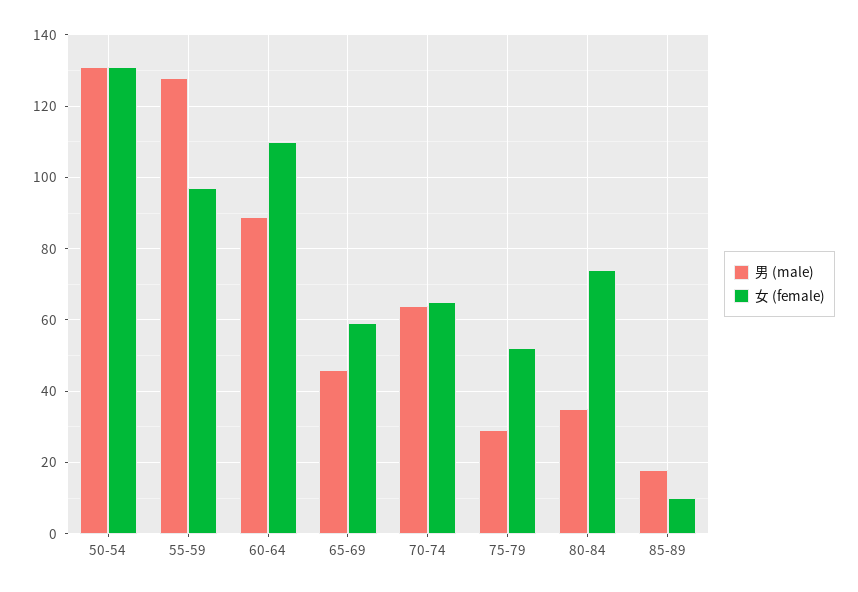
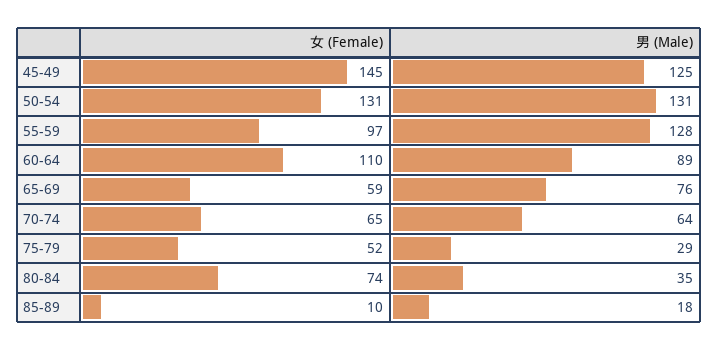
  {
    "男 (male)": {
      "50-54": 131,
      "55-59": 128,
      "60-64": 89,
-     "65-69": 45,
+     "65-69": 76,
      "70-74": 64,
      "75-79": 29,
      "80-84": 35,
-     "85-89": 18
+     "85-89": 18,
+     "45-49": 125
    },
    "女 (female)": {
      "50-54": 131,
      "55-59": 97,
      "60-64": 110,
      "65-69": 59,
      "70-74": 65,
      "75-79": 52,
      "80-84": 74,
-     "85-89": 10
+     "85-89": 10,
+     "45-49": 145
    }
  }

